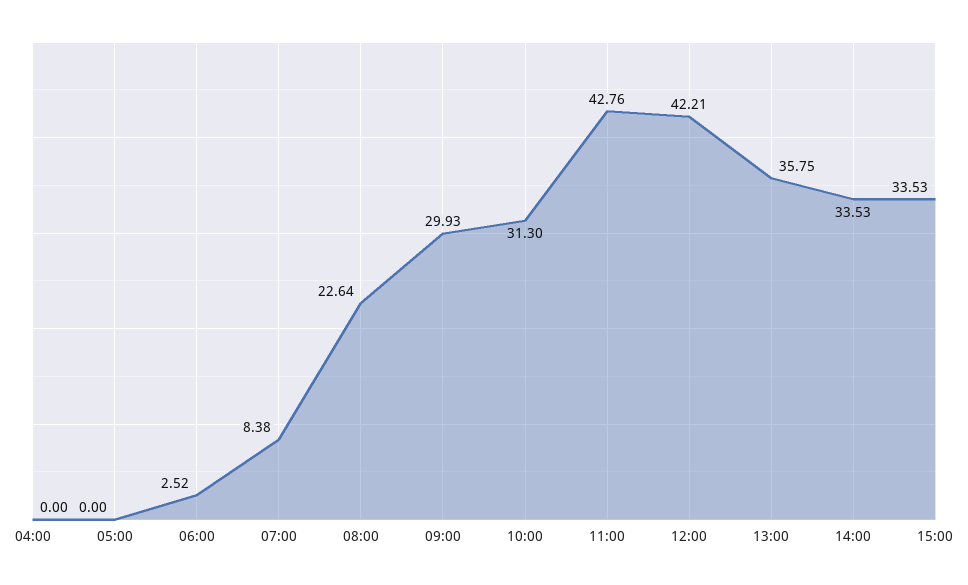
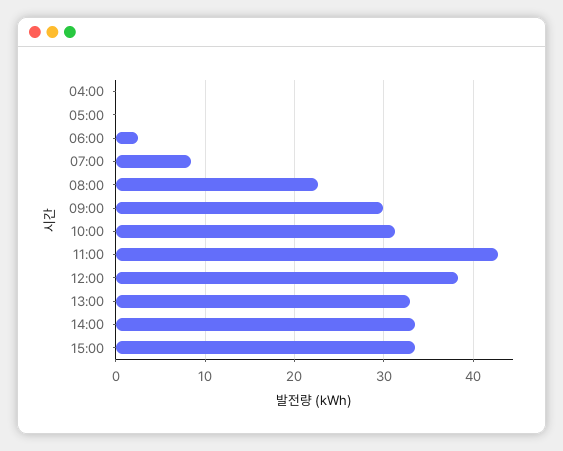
  {
    "04:00": 0,
    "05:00": 0,
    "06:00": 2.52,
    "07:00": 8.38,
    "08:00": 22.64,
    "09:00": 29.93,
    "10:00": 31.3,
    "11:00": 42.76,
-   "12:00": 42.21,
+   "12:00": 38,
-   "13:00": 35.75,
+   "13:00": 33,
    "14:00": 33.53,
    "15:00": 33.53
  }

